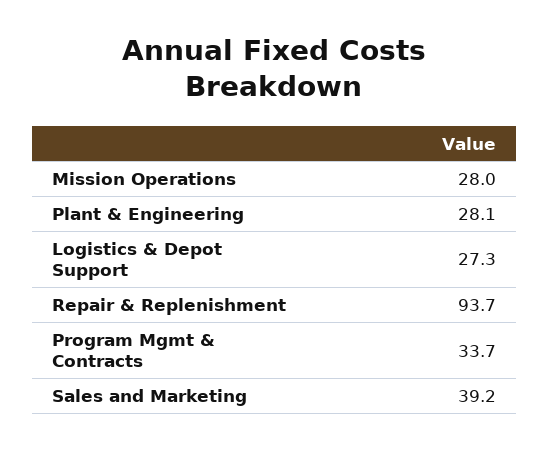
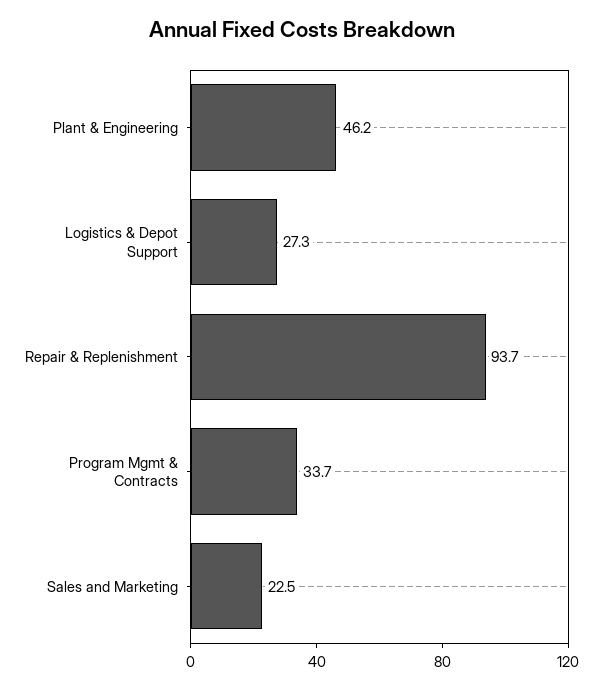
  {
-   "Mission Operations": 28,
-   "Plant & Engineering": 28.1,
+   "Plant & Engineering": 46.2,
    "Logistics & Depot Support": 27.3,
    "Repair & Replenishment": 93.7,
    "Program Mgmt & Contracts": 33.7,
-   "Sales and Marketing": 39.2
+   "Sales and Marketing": 22.5
  }

